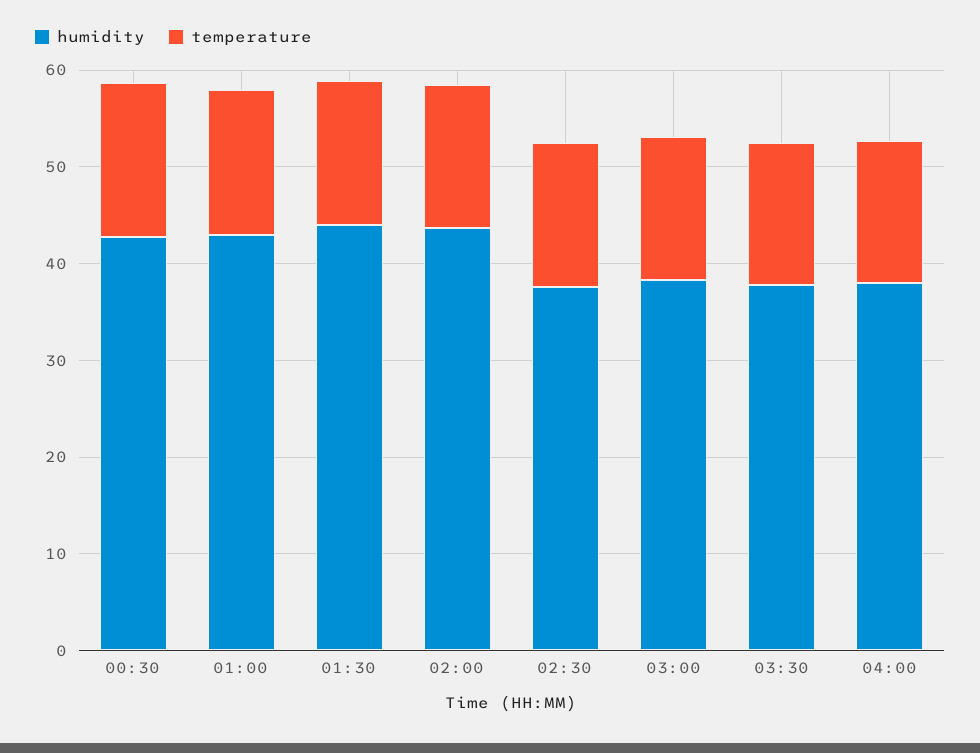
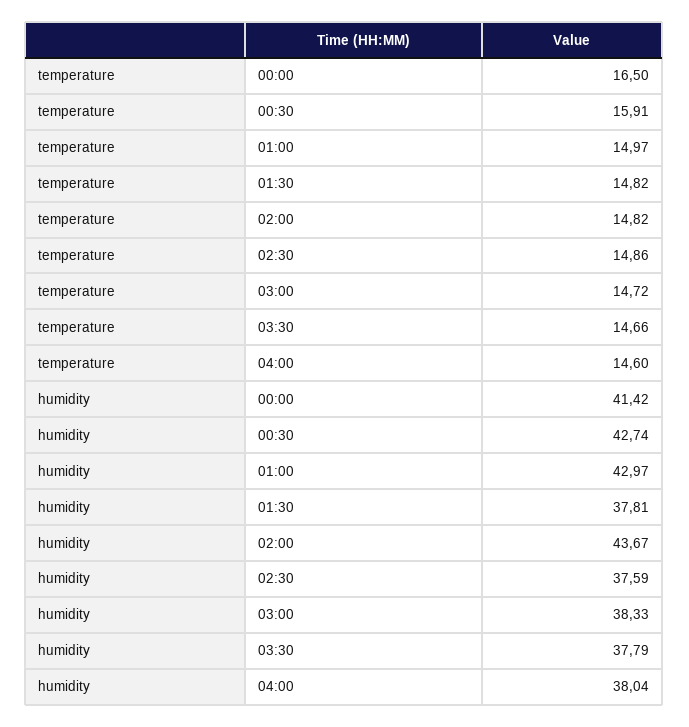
  {
    "humidity": {
      "00:30": 42.74,
      "01:00": 42.97,
-     "01:30": 44,
+     "01:30": 37.81,
      "02:00": 43.67,
      "02:30": 37.59,
      "03:00": 38.33,
      "03:30": 37.79,
-     "04:00": 38.04
+     "04:00": 38.04,
+     "00:00": 41.42
    },
    "temperature": {
      "00:30": 15.91,
      "01:00": 14.97,
      "01:30": 14.82,
      "02:00": 14.82,
      "02:30": 14.86,
      "03:00": 14.72,
      "03:30": 14.66,
-     "04:00": 14.6
+     "04:00": 14.6,
+     "00:00": 16.5
    }
  }

